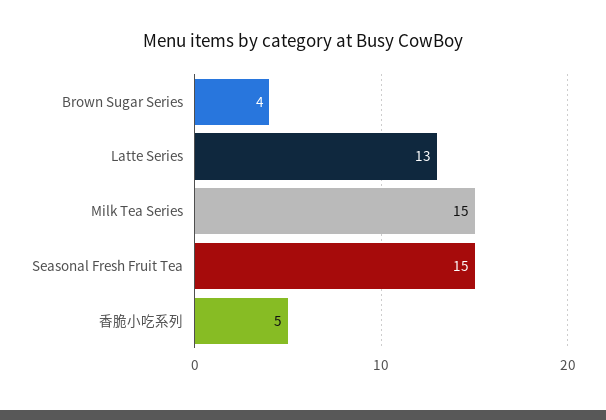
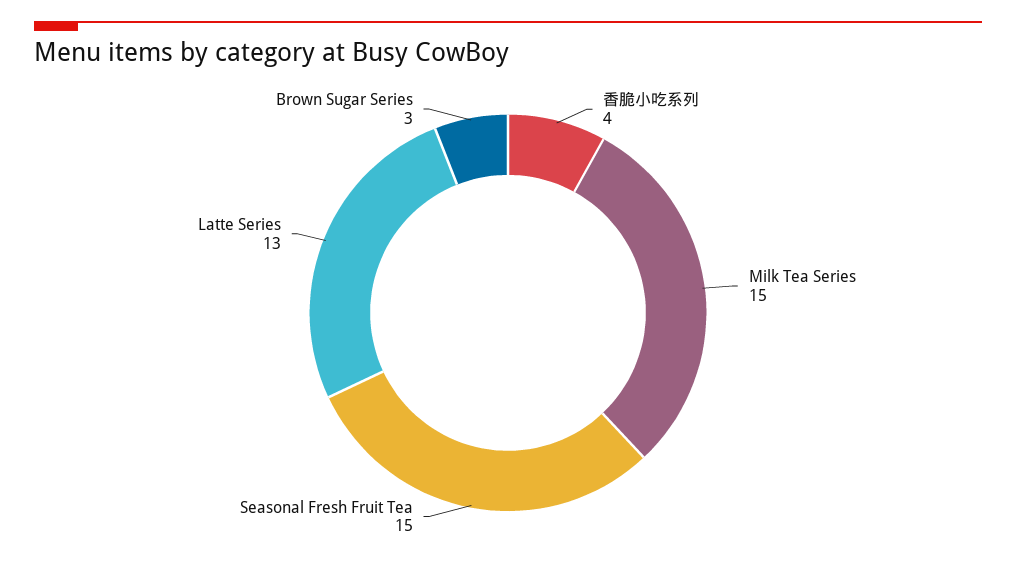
  {
-   "Brown Sugar Series": 4,
+   "Brown Sugar Series": 3,
    "Latte Series": 13,
    "Milk Tea Series": 15,
    "Seasonal Fresh Fruit Tea": 15,
-   "香脆小吃系列": 5
+   "香脆小吃系列": 4
  }

